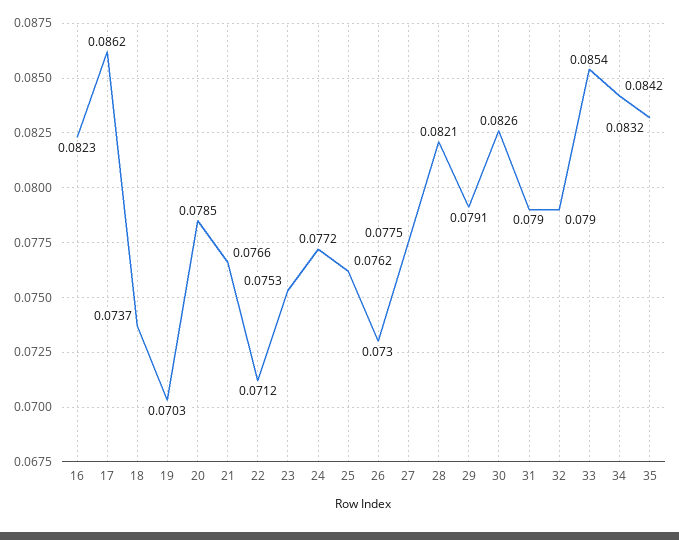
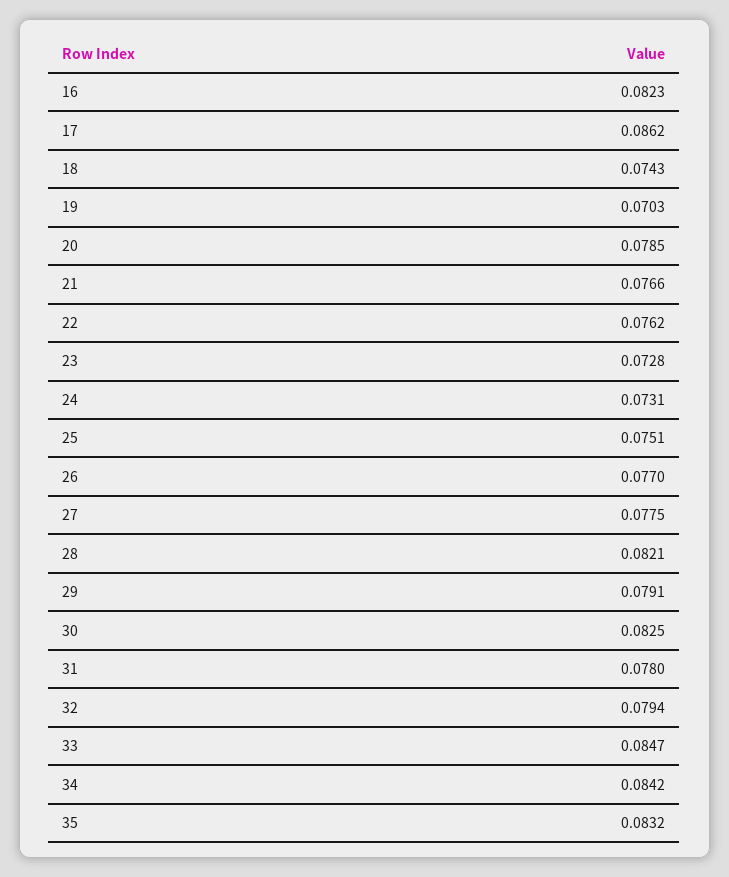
  {
    "16": 0.0823,
    "17": 0.0862,
-   "18": 0.0737,
+   "18": 0.0743,
    "19": 0.0703,
    "20": 0.0785,
    "21": 0.0766,
-   "22": 0.0712,
+   "22": 0.0762,
-   "23": 0.0753,
+   "23": 0.0728,
-   "24": 0.0772,
+   "24": 0.0731,
-   "25": 0.0762,
+   "25": 0.0751,
-   "26": 0.073,
+   "26": 0.077,
    "27": 0.0775,
    "28": 0.0821,
    "29": 0.0791,
-   "30": 0.0826,
+   "30": 0.0825,
-   "31": 0.079,
+   "31": 0.078,
-   "32": 0.079,
+   "32": 0.0794,
-   "33": 0.0854,
+   "33": 0.0847,
    "34": 0.0842,
    "35": 0.0832
  }

